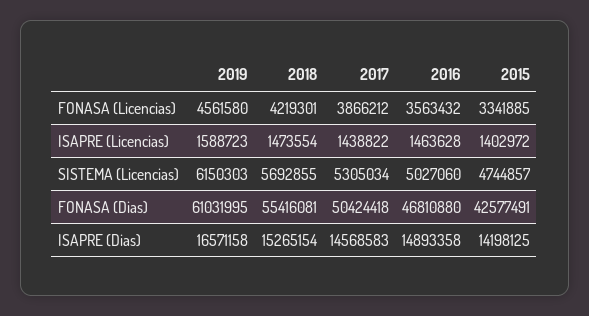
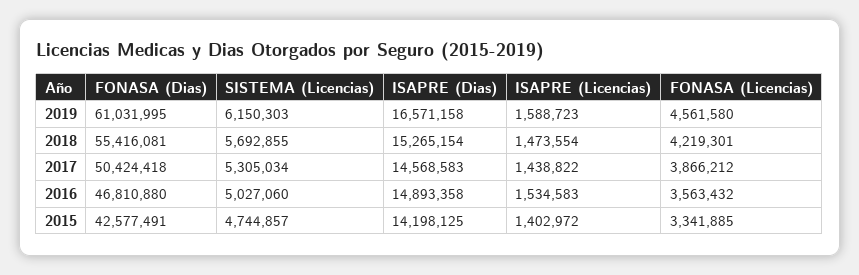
  {
    "2019": {
      "FONASA (Licencias)": 4561580,
      "ISAPRE (Licencias)": 1588723,
      "SISTEMA (Licencias)": 6150303,
      "FONASA (Dias)": 61031995,
      "ISAPRE (Dias)": 16571158
    },
    "2018": {
      "FONASA (Licencias)": 4219301,
      "ISAPRE (Licencias)": 1473554,
      "SISTEMA (Licencias)": 5692855,
      "FONASA (Dias)": 55416081,
      "ISAPRE (Dias)": 15265154
    },
    "2017": {
      "FONASA (Licencias)": 3866212,
      "ISAPRE (Licencias)": 1438822,
      "SISTEMA (Licencias)": 5305034,
      "FONASA (Dias)": 50424418,
      "ISAPRE (Dias)": 14568583
    },
    "2016": {
      "FONASA (Licencias)": 3563432,
-     "ISAPRE (Licencias)": 1463628,
+     "ISAPRE (Licencias)": 1534583,
      "SISTEMA (Licencias)": 5027060,
      "FONASA (Dias)": 46810880,
      "ISAPRE (Dias)": 14893358
    },
    "2015": {
      "FONASA (Licencias)": 3341885,
      "ISAPRE (Licencias)": 1402972,
      "SISTEMA (Licencias)": 4744857,
      "FONASA (Dias)": 42577491,
      "ISAPRE (Dias)": 14198125
    }
  }

